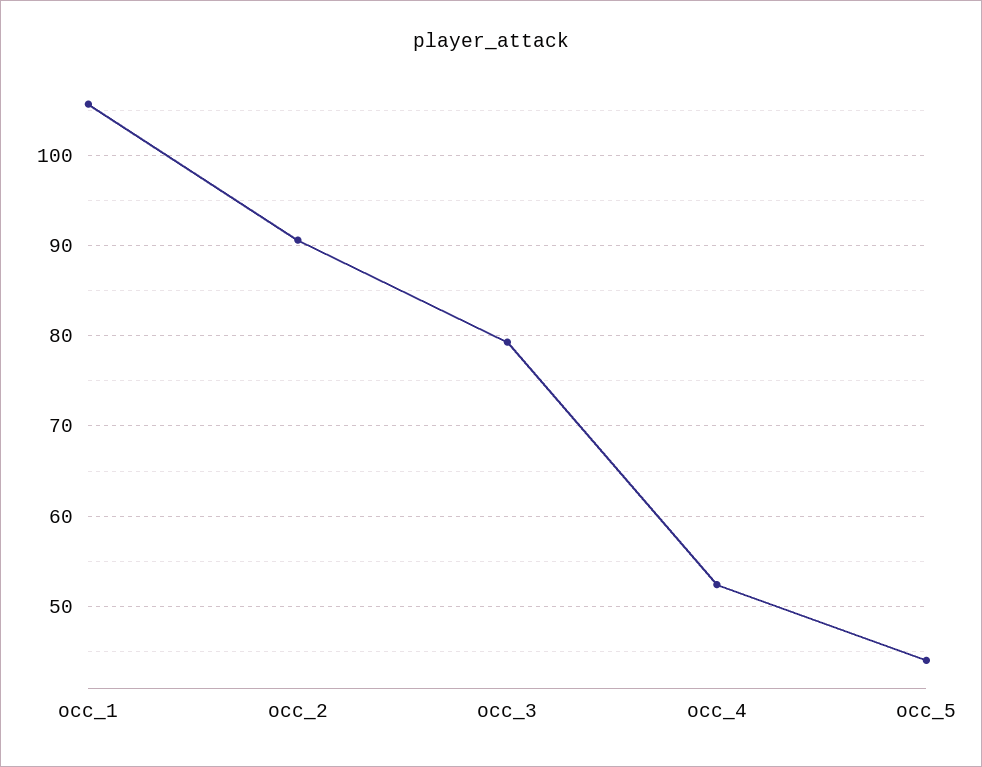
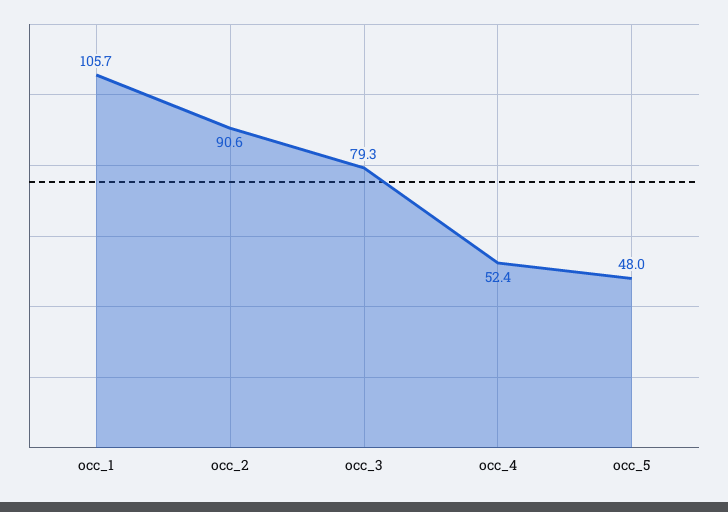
  {
    "occ_1": 105.7,
    "occ_2": 90.6,
    "occ_3": 79.3,
    "occ_4": 52.4,
-   "occ_5": 44
+   "occ_5": 48
  }

